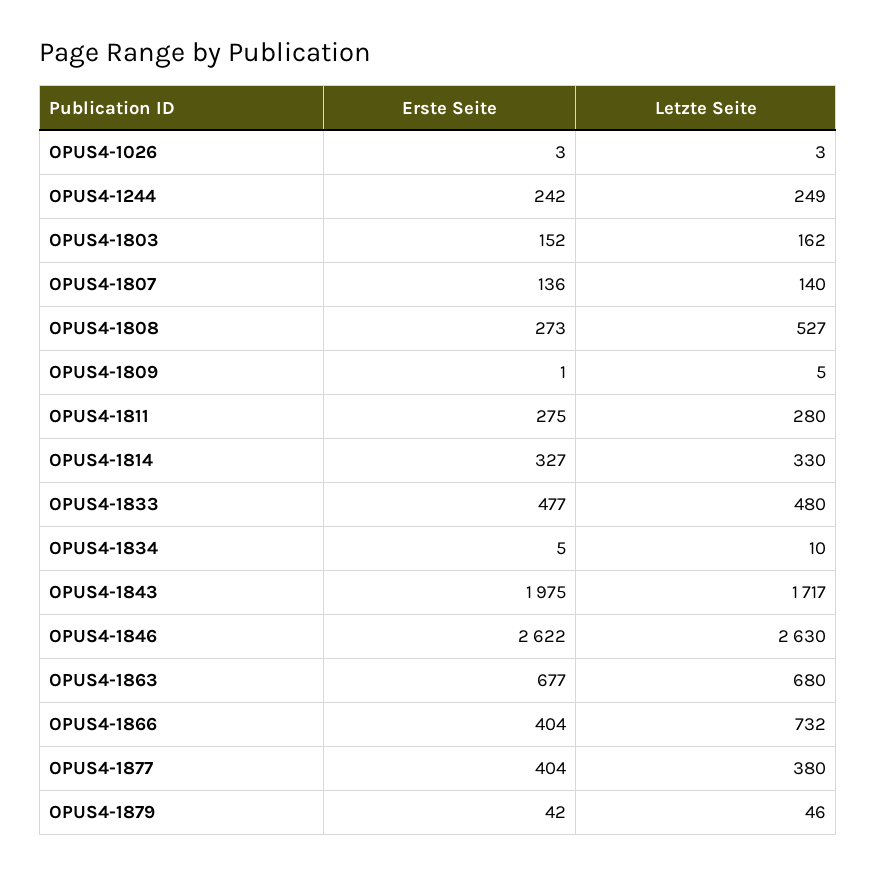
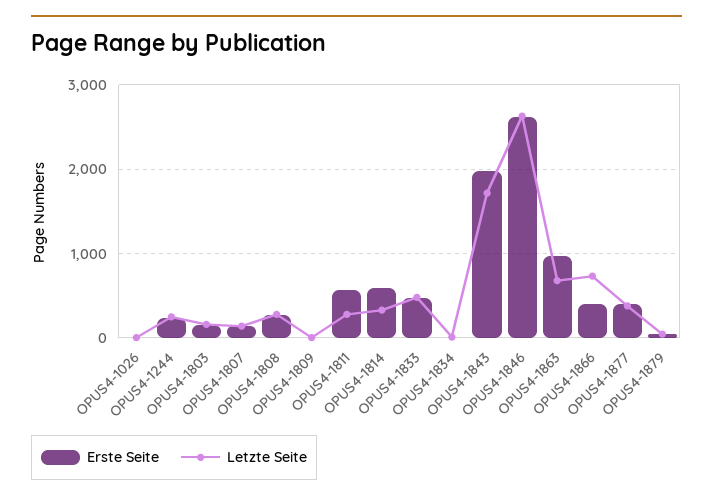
  {
    "Erste Seite": {
      "OPUS4-1026": 3,
      "OPUS4-1244": 242,
      "OPUS4-1803": 152,
      "OPUS4-1807": 136,
      "OPUS4-1808": 273,
      "OPUS4-1809": 1,
-     "OPUS4-1811": 275,
+     "OPUS4-1811": 600,
-     "OPUS4-1814": 327,
+     "OPUS4-1814": 600,
      "OPUS4-1833": 477,
      "OPUS4-1834": 5,
      "OPUS4-1843": 1975,
      "OPUS4-1846": 2622,
-     "OPUS4-1863": 677,
+     "OPUS4-1863": 1000,
      "OPUS4-1866": 404,
      "OPUS4-1877": 404,
      "OPUS4-1879": 42
    },
    "Letzte Seite": {
      "OPUS4-1026": 3,
      "OPUS4-1244": 249,
      "OPUS4-1803": 162,
      "OPUS4-1807": 140,
-     "OPUS4-1808": 527,
+     "OPUS4-1808": 300,
      "OPUS4-1809": 5,
      "OPUS4-1811": 280,
      "OPUS4-1814": 330,
      "OPUS4-1833": 480,
      "OPUS4-1834": 10,
      "OPUS4-1843": 1717,
      "OPUS4-1846": 2630,
      "OPUS4-1863": 680,
      "OPUS4-1866": 732,
      "OPUS4-1877": 380,
      "OPUS4-1879": 46
    }
  }

